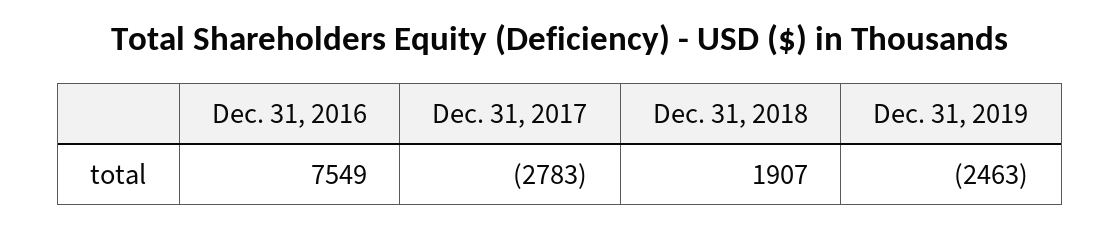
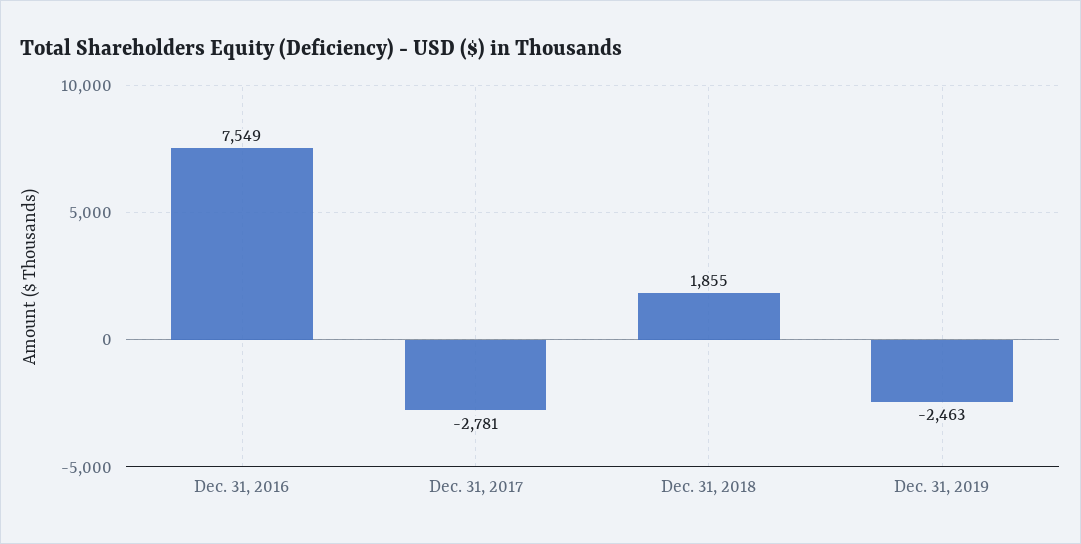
  {
    "Dec. 31, 2016": 7549,
-   "Dec. 31, 2017": -2783,
+   "Dec. 31, 2017": -2781,
-   "Dec. 31, 2018": 1907,
+   "Dec. 31, 2018": 1855,
    "Dec. 31, 2019": -2463
  }

